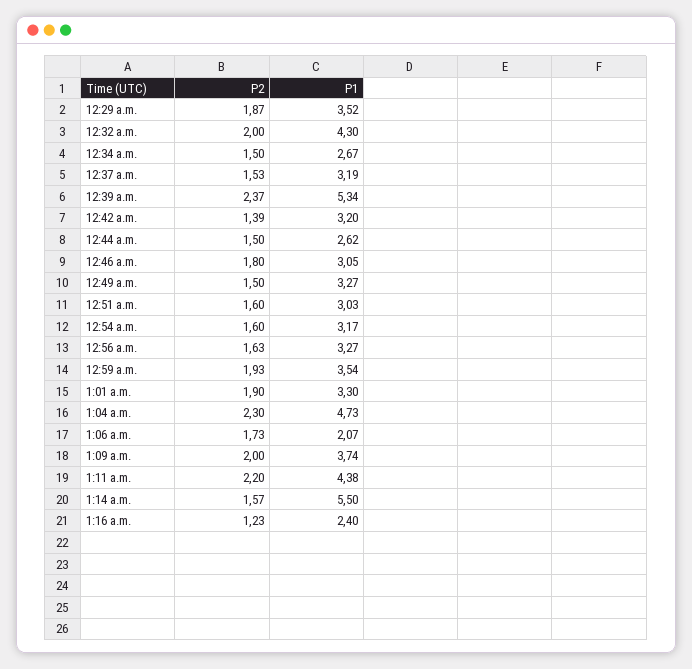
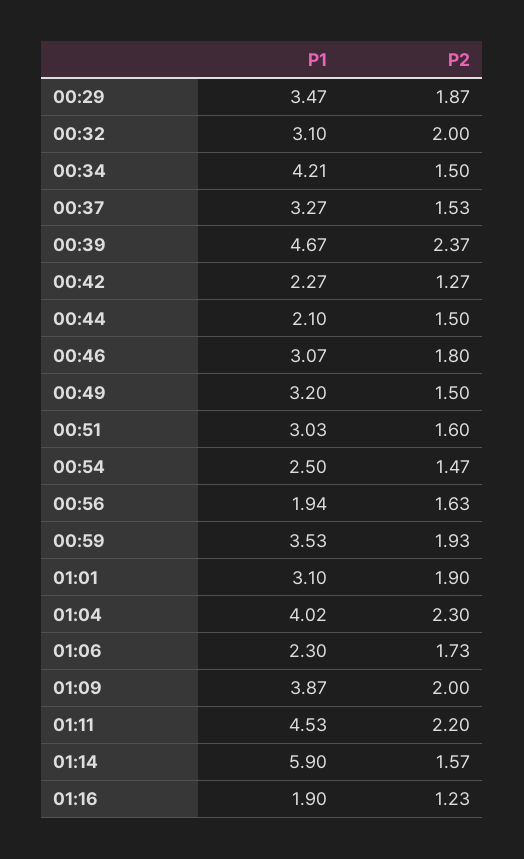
  {
    "P2": {
      "12:29 a.m.": 1.87,
      "12:32 a.m.": 2,
      "12:34 a.m.": 1.5,
      "12:37 a.m.": 1.53,
      "12:39 a.m.": 2.37,
-     "12:42 a.m.": 1.39,
+     "12:42 a.m.": 1.27,
      "12:44 a.m.": 1.5,
      "12:46 a.m.": 1.8,
      "12:49 a.m.": 1.5,
      "12:51 a.m.": 1.6,
-     "12:54 a.m.": 1.6,
+     "12:54 a.m.": 1.47,
      "12:56 a.m.": 1.63,
      "12:59 a.m.": 1.93,
      "1:01 a.m.": 1.9,
      "1:04 a.m.": 2.3,
      "1:06 a.m.": 1.73,
      "1:09 a.m.": 2,
      "1:11 a.m.": 2.2,
      "1:14 a.m.": 1.57,
      "1:16 a.m.": 1.23
    },
    "P1": {
-     "12:29 a.m.": 3.52,
+     "12:29 a.m.": 3.47,
-     "12:32 a.m.": 4.3,
+     "12:32 a.m.": 3.1,
-     "12:34 a.m.": 2.67,
+     "12:34 a.m.": 4.21,
-     "12:37 a.m.": 3.19,
+     "12:37 a.m.": 3.27,
-     "12:39 a.m.": 5.34,
+     "12:39 a.m.": 4.67,
-     "12:42 a.m.": 3.2,
+     "12:42 a.m.": 2.27,
-     "12:44 a.m.": 2.62,
+     "12:44 a.m.": 2.1,
-     "12:46 a.m.": 3.05,
+     "12:46 a.m.": 3.07,
-     "12:49 a.m.": 3.27,
+     "12:49 a.m.": 3.2,
      "12:51 a.m.": 3.03,
-     "12:54 a.m.": 3.17,
+     "12:54 a.m.": 2.5,
-     "12:56 a.m.": 3.27,
+     "12:56 a.m.": 1.94,
-     "12:59 a.m.": 3.54,
+     "12:59 a.m.": 3.53,
-     "1:01 a.m.": 3.3,
+     "1:01 a.m.": 3.1,
-     "1:04 a.m.": 4.73,
+     "1:04 a.m.": 4.02,
-     "1:06 a.m.": 2.07,
+     "1:06 a.m.": 2.3,
-     "1:09 a.m.": 3.74,
+     "1:09 a.m.": 3.87,
-     "1:11 a.m.": 4.38,
+     "1:11 a.m.": 4.53,
-     "1:14 a.m.": 5.5,
+     "1:14 a.m.": 5.9,
-     "1:16 a.m.": 2.4
+     "1:16 a.m.": 1.9
    }
  }

